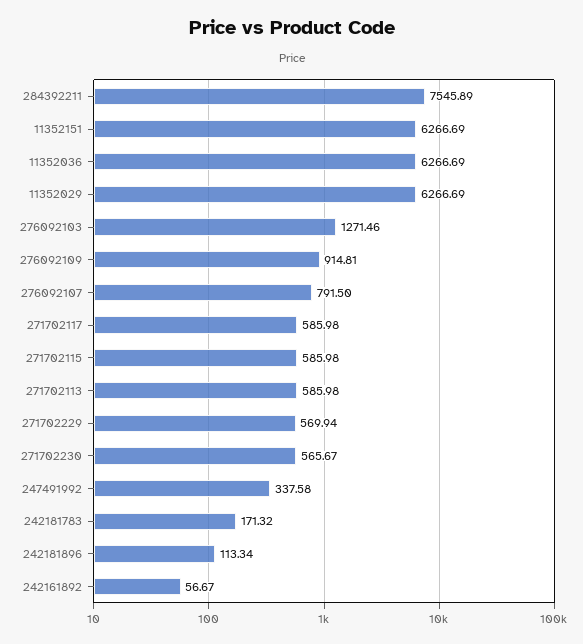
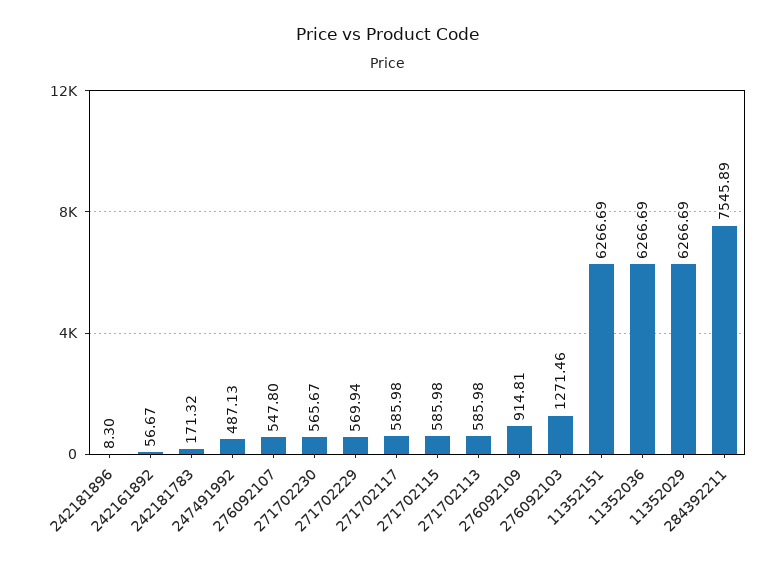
  {
    "284392211": 7545.89,
    "11352151": 6266.69,
    "11352036": 6266.69,
    "11352029": 6266.69,
    "276092103": 1271.46,
    "276092109": 914.81,
-   "276092107": 791.5,
+   "276092107": 547.8,
    "271702117": 585.98,
    "271702115": 585.98,
    "271702113": 585.98,
    "271702229": 569.94,
    "271702230": 565.67,
-   "247491992": 337.58,
+   "247491992": 487.13,
    "242181783": 171.32,
-   "242181896": 113.34,
+   "242181896": 8.3,
    "242161892": 56.67
  }

